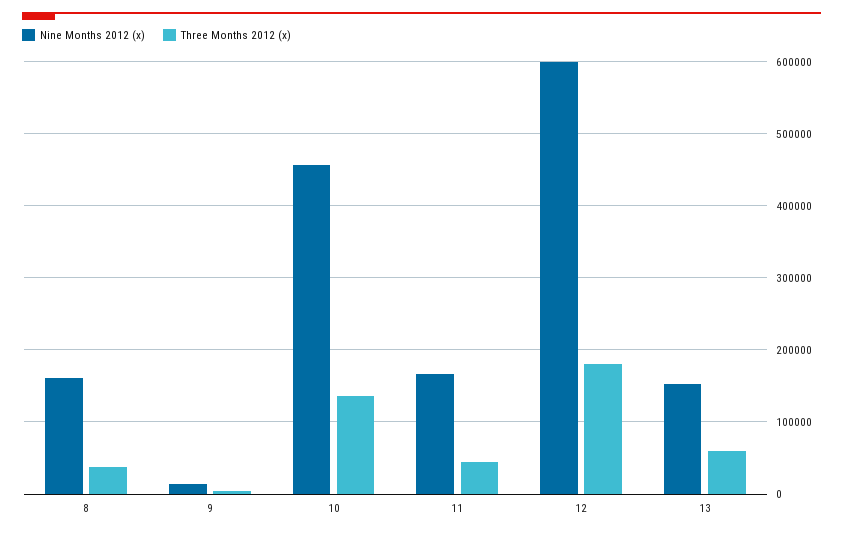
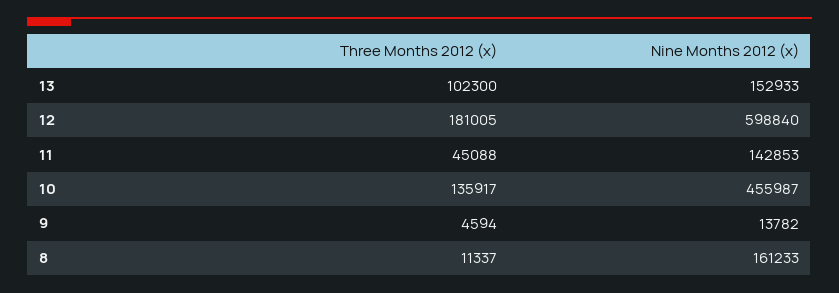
  {
    "Nine Months 2012 (x)": {
      "8": 161233,
      "9": 13782,
      "10": 455987,
-     "11": 170000,
+     "11": 142853,
      "12": 598840,
      "13": 152933
    },
    "Three Months 2012 (x)": {
-     "8": 40000,
+     "8": 11337,
      "9": 4594,
      "10": 135917,
      "11": 45088,
      "12": 181005,
-     "13": 60000
+     "13": 102300
    }
  }

